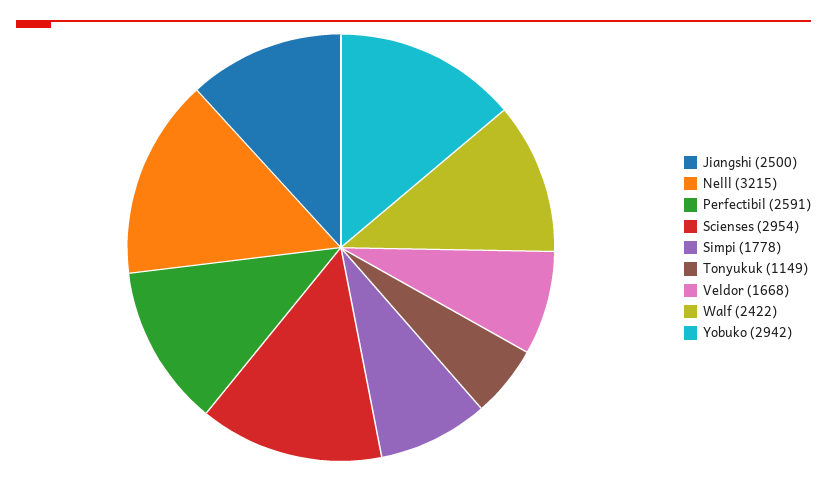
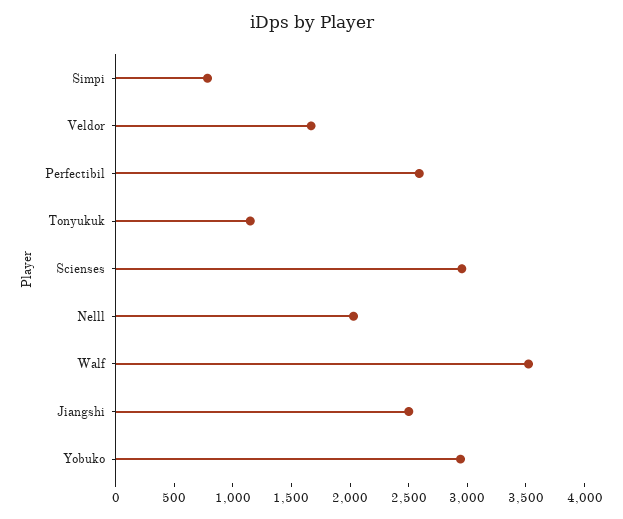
  {
    "Jiangshi": 2500,
-   "Nelll": 3215,
+   "Nelll": 2000,
    "Perfectibil": 2591,
    "Scienses": 2954,
-   "Simpi": 1778,
+   "Simpi": 800,
    "Tonyukuk": 1149,
    "Veldor": 1668,
-   "Walf": 2422,
+   "Walf": 3500,
    "Yobuko": 2942
  }

